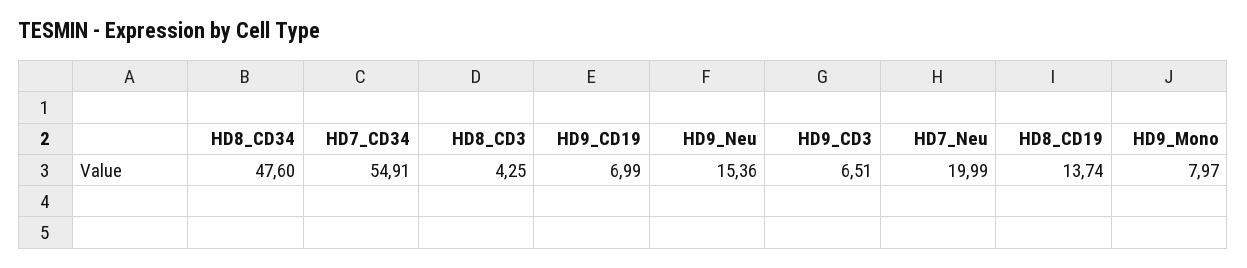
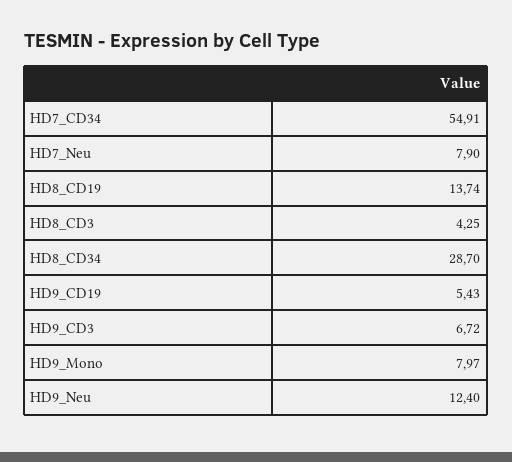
  {
-   "HD8_CD34": 47.6,
+   "HD8_CD34": 28.7,
    "HD7_CD34": 54.91,
    "HD8_CD3": 4.25,
-   "HD9_CD19": 6.99,
+   "HD9_CD19": 5.43,
-   "HD9_Neu": 15.36,
+   "HD9_Neu": 12.4,
-   "HD9_CD3": 6.51,
+   "HD9_CD3": 6.72,
-   "HD7_Neu": 19.99,
+   "HD7_Neu": 7.9,
    "HD8_CD19": 13.74,
    "HD9_Mono": 7.97
  }

